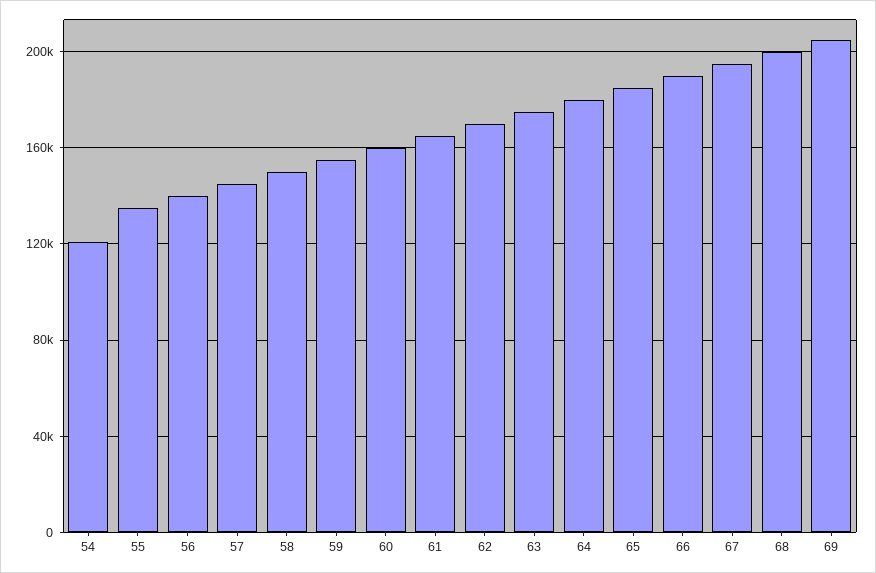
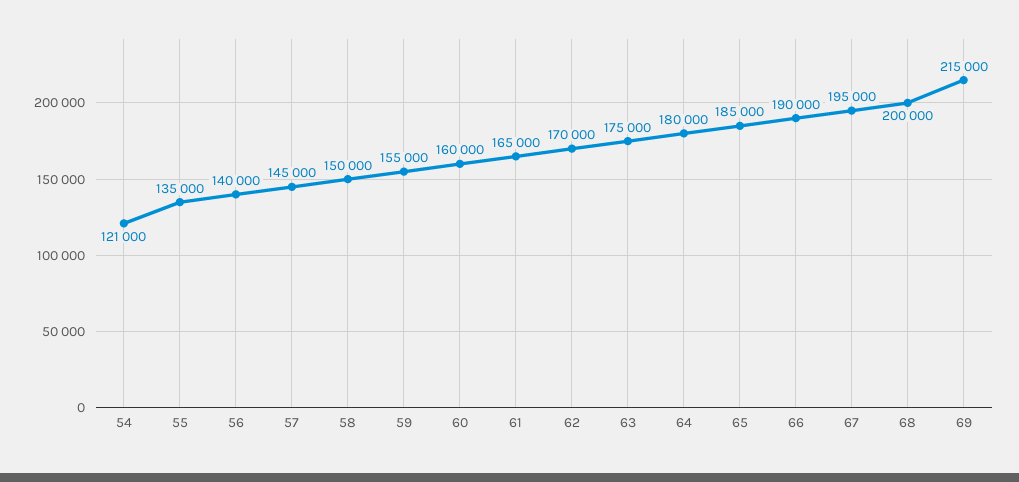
  {
    "54": 121000,
    "55": 135000,
    "56": 140000,
    "57": 145000,
    "58": 150000,
    "59": 155000,
    "60": 160000,
    "61": 165000,
    "62": 170000,
    "63": 175000,
    "64": 180000,
    "65": 185000,
    "66": 190000,
    "67": 195000,
    "68": 200000,
-   "69": 205000
+   "69": 215000
  }

